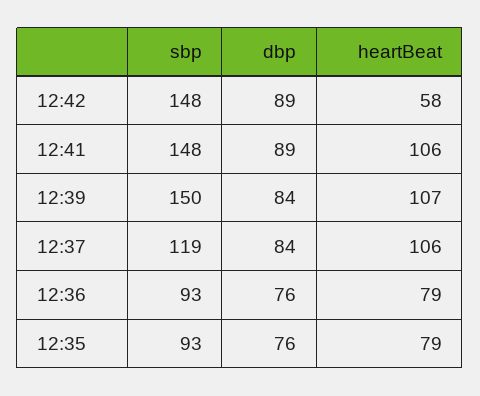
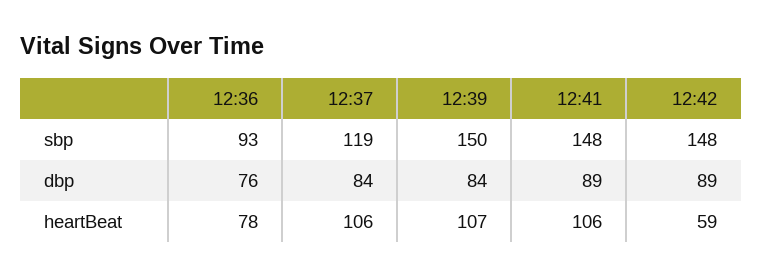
  {
    "sbp": {
      "12:42": 148,
      "12:41": 148,
      "12:39": 150,
      "12:37": 119,
-     "12:36": 93,
+     "12:36": 93
-     "12:35": 93
    },
    "dbp": {
      "12:42": 89,
      "12:41": 89,
      "12:39": 84,
      "12:37": 84,
-     "12:36": 76,
+     "12:36": 76
-     "12:35": 76
    },
    "heartBeat": {
-     "12:42": 58,
+     "12:42": 59,
      "12:41": 106,
      "12:39": 107,
      "12:37": 106,
-     "12:36": 79,
+     "12:36": 78
-     "12:35": 79
    }
  }

